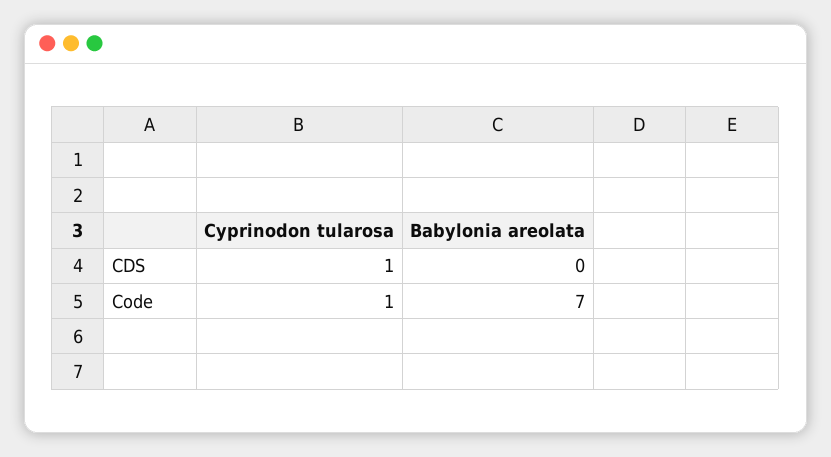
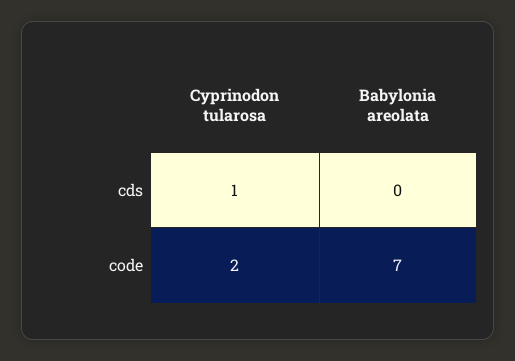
  {
    "Cyprinodon tularosa": {
      "CDS": 1,
-     "Code": 1
+     "Code": 2
    },
    "Babylonia areolata": {
      "CDS": 0,
      "Code": 7
    }
  }

